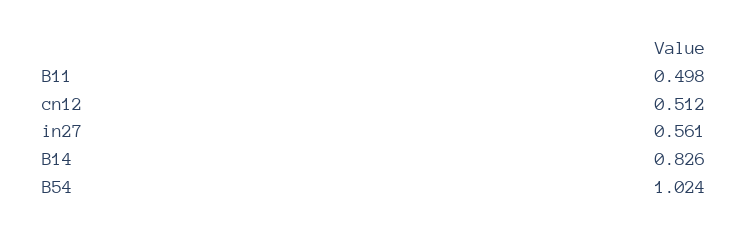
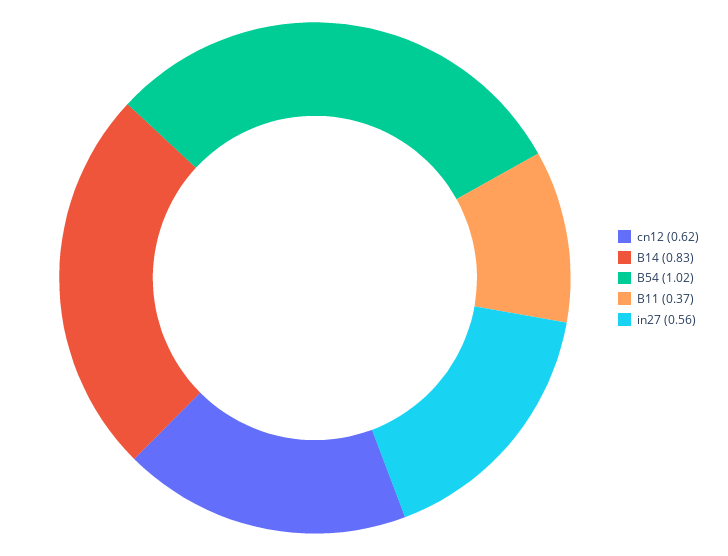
  {
-   "B11": 0.498,
+   "B11": 0.37,
-   "cn12": 0.512,
+   "cn12": 0.62,
    "in27": 0.561,
    "B14": 0.826,
    "B54": 1.024
  }

